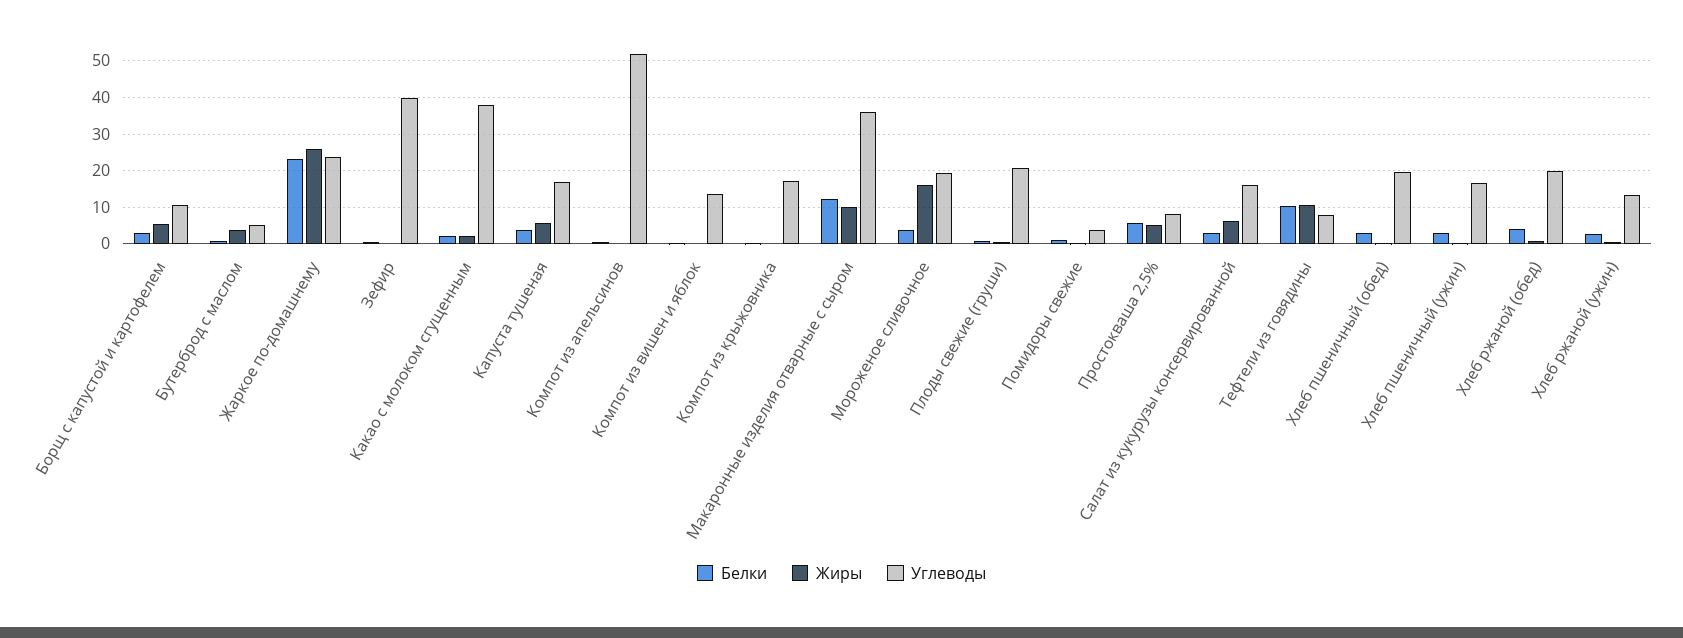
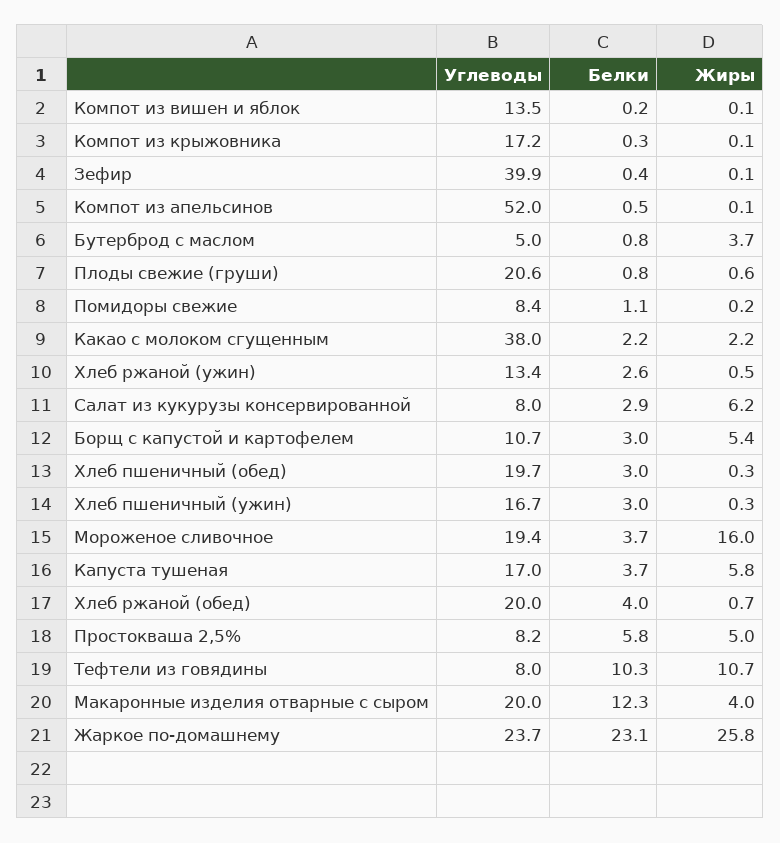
  {
    "Белки": {
      "Борщ с капустой и картофелем": 3,
      "Бутерброд с маслом": 0.8,
      "Жаркое по-домашнему": 23.1,
      "Зефир": 0.4,
      "Какао с молоком сгущенным": 2.2,
      "Капуста тушеная": 3.7,
      "Компот из апельсинов": 0.5,
      "Компот из вишен и яблок": 0.2,
      "Компот из крыжовника": 0.3,
      "Макаронные изделия отварные с сыром": 12.3,
      "Мороженое сливочное": 3.7,
      "Плоды свежие (груши)": 0.8,
      "Помидоры свежие": 1.1,
      "Простокваша 2,5%": 5.8,
      "Салат из кукурузы консервированной": 2.9,
      "Тефтели из говядины": 10.3,
      "Хлеб пшеничный (обед)": 3,
      "Хлеб пшеничный (ужин)": 3,
      "Хлеб ржаной (обед)": 4,
      "Хлеб ржаной (ужин)": 2.6
    },
    "Жиры": {
      "Борщ с капустой и картофелем": 5.4,
      "Бутерброд с маслом": 3.7,
      "Жаркое по-домашнему": 25.8,
      "Зефир": 0.1,
      "Какао с молоком сгущенным": 2.2,
      "Капуста тушеная": 5.8,
      "Компот из апельсинов": 0.1,
      "Компот из вишен и яблок": 0.1,
      "Компот из крыжовника": 0.1,
-     "Макаронные изделия отварные с сыром": 10,
+     "Макаронные изделия отварные с сыром": 4,
      "Мороженое сливочное": 16,
      "Плоды свежие (груши)": 0.6,
      "Помидоры свежие": 0.2,
      "Простокваша 2,5%": 5,
      "Салат из кукурузы консервированной": 6.2,
      "Тефтели из говядины": 10.7,
      "Хлеб пшеничный (обед)": 0.3,
      "Хлеб пшеничный (ужин)": 0.3,
      "Хлеб ржаной (обед)": 0.7,
      "Хлеб ржаной (ужин)": 0.5
    },
    "Углеводы": {
      "Борщ с капустой и картофелем": 10.7,
      "Бутерброд с маслом": 5,
      "Жаркое по-домашнему": 23.7,
      "Зефир": 39.9,
      "Какао с молоком сгущенным": 38,
      "Капуста тушеная": 17,
      "Компот из апельсинов": 52,
      "Компот из вишен и яблок": 13.5,
      "Компот из крыжовника": 17.2,
-     "Макаронные изделия отварные с сыром": 36,
+     "Макаронные изделия отварные с сыром": 20,
      "Мороженое сливочное": 19.4,
      "Плоды свежие (груши)": 20.6,
-     "Помидоры свежие": 4,
+     "Помидоры свежие": 8.4,
      "Простокваша 2,5%": 8.2,
-     "Салат из кукурузы консервированной": 16,
+     "Салат из кукурузы консервированной": 8,
      "Тефтели из говядины": 8,
      "Хлеб пшеничный (обед)": 19.7,
      "Хлеб пшеничный (ужин)": 16.7,
      "Хлеб ржаной (обед)": 20,
      "Хлеб ржаной (ужин)": 13.4
    }
  }

